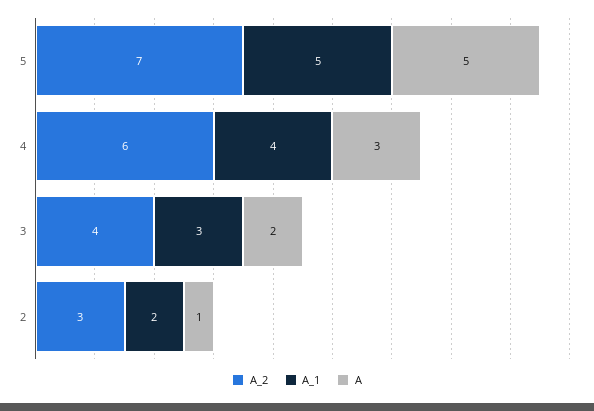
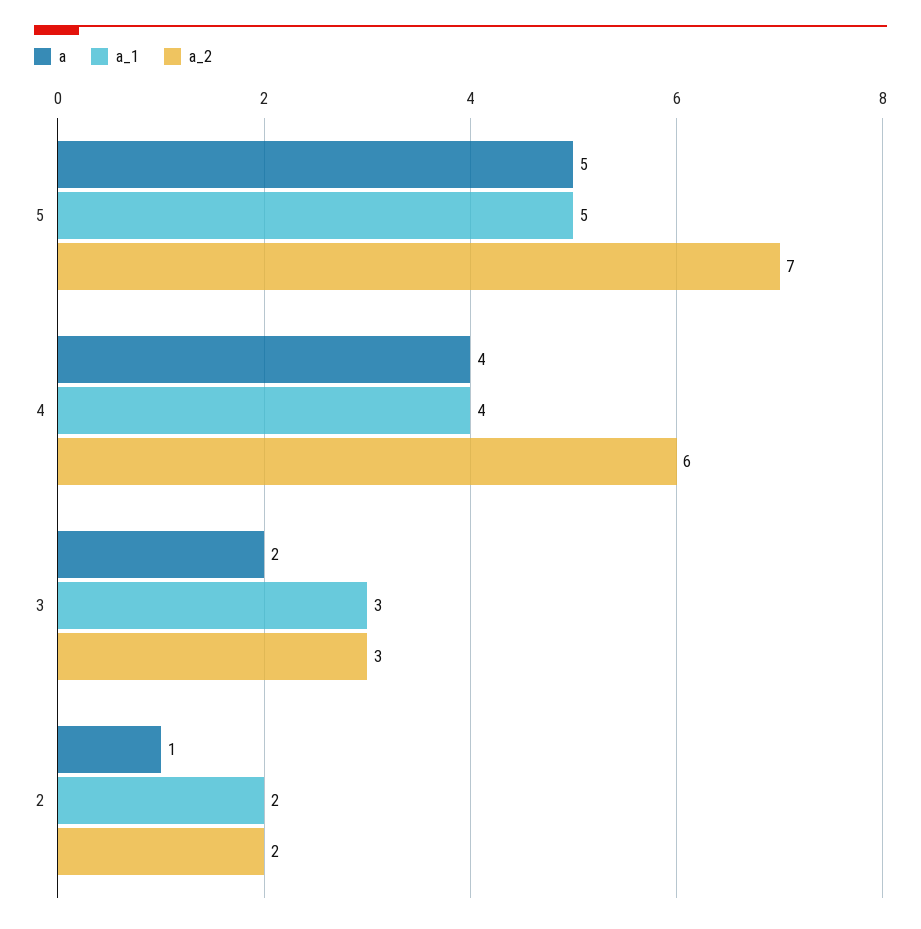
  {
    "A_2": {
      "5": 7,
      "4": 6,
-     "3": 4,
+     "3": 3,
-     "2": 3
+     "2": 2
    },
    "A_1": {
      "5": 5,
      "4": 4,
      "3": 3,
      "2": 2
    },
    "A": {
      "5": 5,
-     "4": 3,
+     "4": 4,
      "3": 2,
      "2": 1
    }
  }

